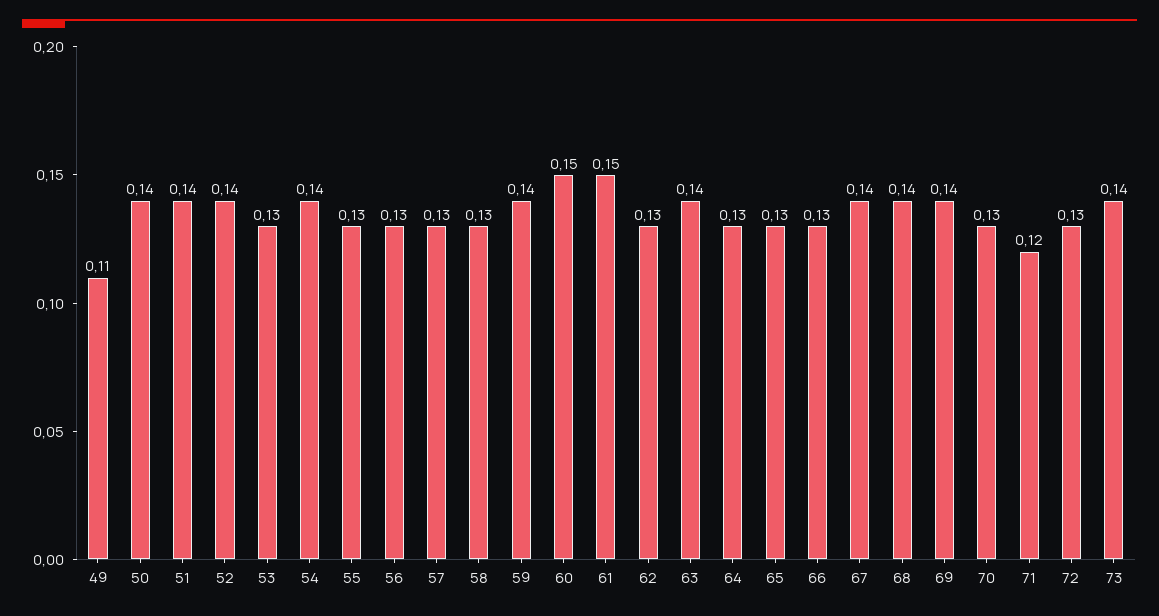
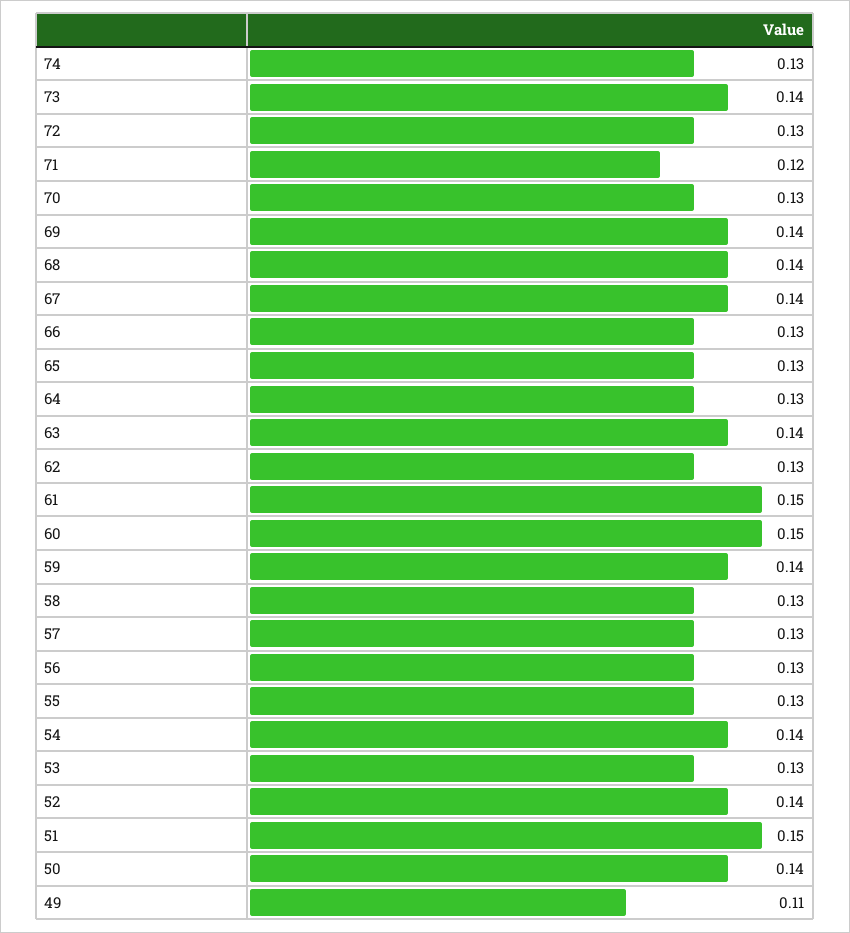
  {
    "49": 0.11,
    "50": 0.14,
-   "51": 0.14,
+   "51": 0.15,
    "52": 0.14,
    "53": 0.13,
    "54": 0.14,
    "55": 0.13,
    "56": 0.13,
    "57": 0.13,
    "58": 0.13,
    "59": 0.14,
    "60": 0.15,
    "61": 0.15,
    "62": 0.13,
    "63": 0.14,
    "64": 0.13,
    "65": 0.13,
    "66": 0.13,
    "67": 0.14,
    "68": 0.14,
    "69": 0.14,
    "70": 0.13,
    "71": 0.12,
    "72": 0.13,
-   "73": 0.14
+   "73": 0.14,
+   "74": 0.13
  }

